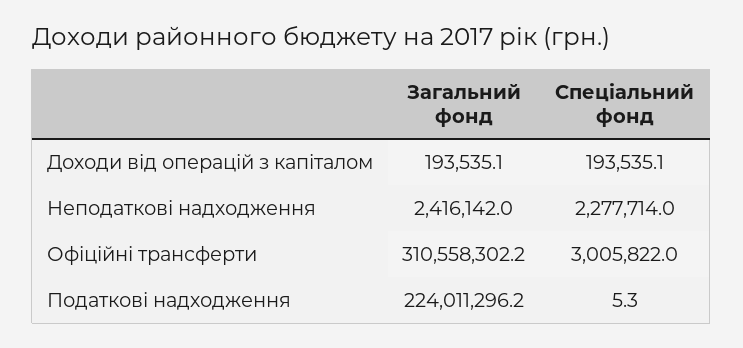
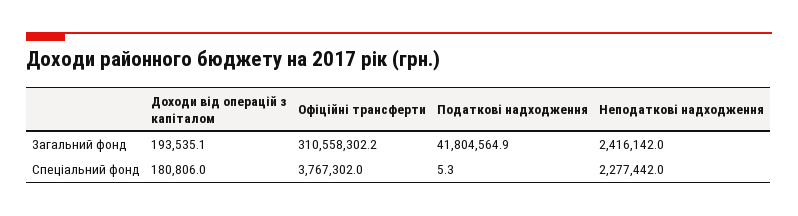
  {
    "Загальний фонд": {
      "Доходи від операцій з капіталом": 193535.1,
      "Неподаткові надходження": 2416142,
      "Офіційні трансферти": 310558302.2,
-     "Податкові надходження": 224011296.2
+     "Податкові надходження": 41804564.9
    },
    "Спеціальний фонд": {
-     "Доходи від операцій з капіталом": 193535.1,
+     "Доходи від операцій з капіталом": 180806,
-     "Неподаткові надходження": 2277714,
+     "Неподаткові надходження": 2277442,
-     "Офіційні трансферти": 3005822,
+     "Офіційні трансферти": 3767302,
      "Податкові надходження": 5.3
    }
  }

